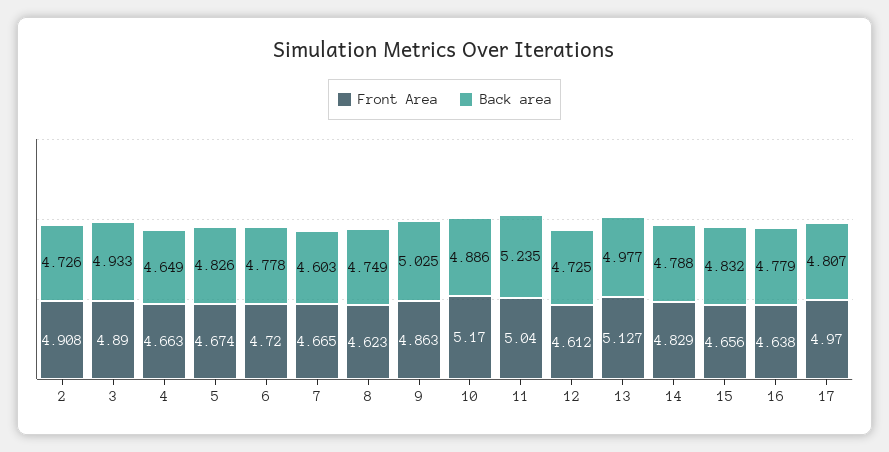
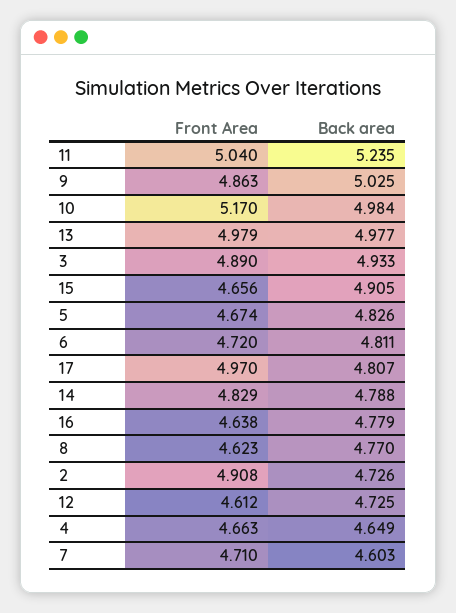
  {
    "Front Area": {
      "2": 4.908,
      "3": 4.89,
      "4": 4.663,
      "5": 4.674,
      "6": 4.72,
-     "7": 4.665,
+     "7": 4.71,
      "8": 4.623,
      "9": 4.863,
      "10": 5.17,
      "11": 5.04,
      "12": 4.612,
-     "13": 5.127,
+     "13": 4.979,
      "14": 4.829,
      "15": 4.656,
      "16": 4.638,
      "17": 4.97
    },
    "Back area": {
      "2": 4.726,
      "3": 4.933,
      "4": 4.649,
      "5": 4.826,
-     "6": 4.778,
+     "6": 4.811,
      "7": 4.603,
-     "8": 4.749,
+     "8": 4.77,
      "9": 5.025,
-     "10": 4.886,
+     "10": 4.984,
      "11": 5.235,
      "12": 4.725,
      "13": 4.977,
      "14": 4.788,
-     "15": 4.832,
+     "15": 4.905,
      "16": 4.779,
      "17": 4.807
    }
  }

